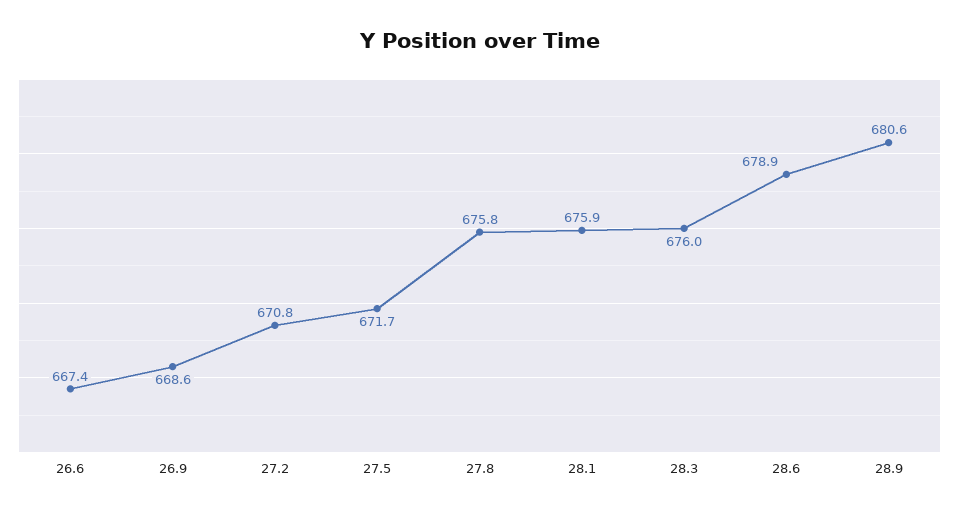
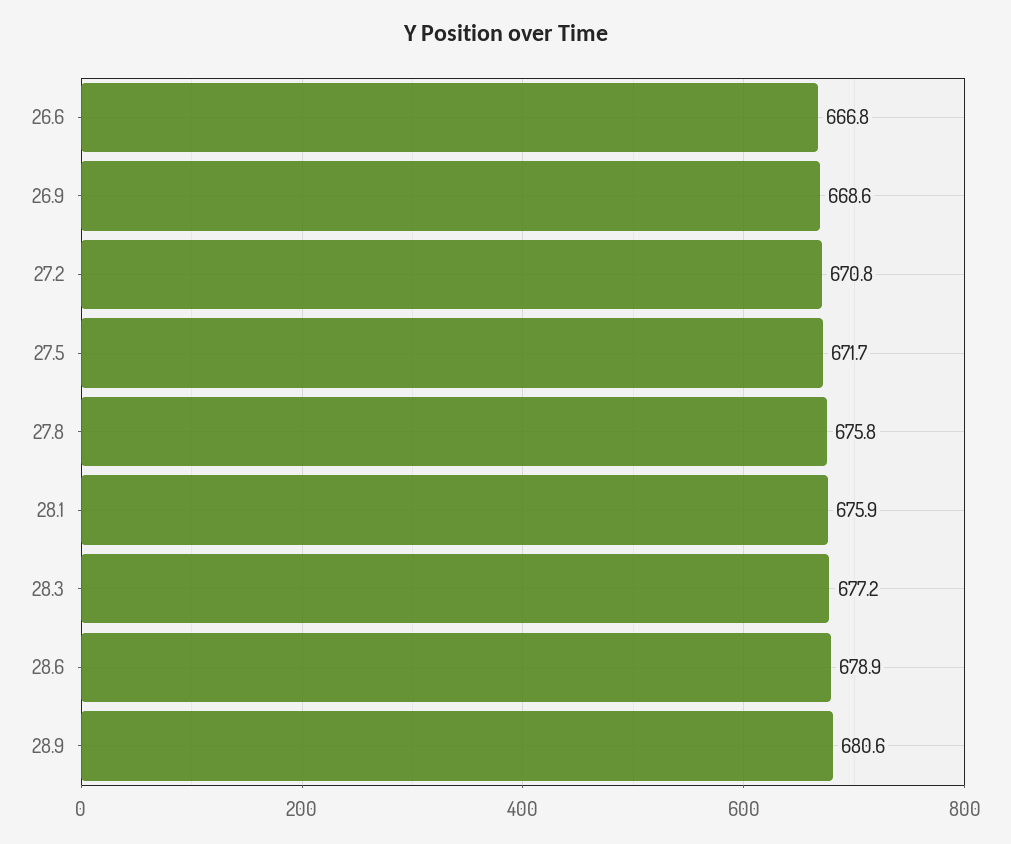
  {
-   "26.6": 667.4,
+   "26.6": 666.8,
    "26.9": 668.6,
    "27.2": 670.8,
    "27.5": 671.7,
    "27.8": 675.8,
    "28.1": 675.9,
-   "28.3": 676,
+   "28.3": 677.2,
    "28.6": 678.9,
    "28.9": 680.6
  }

